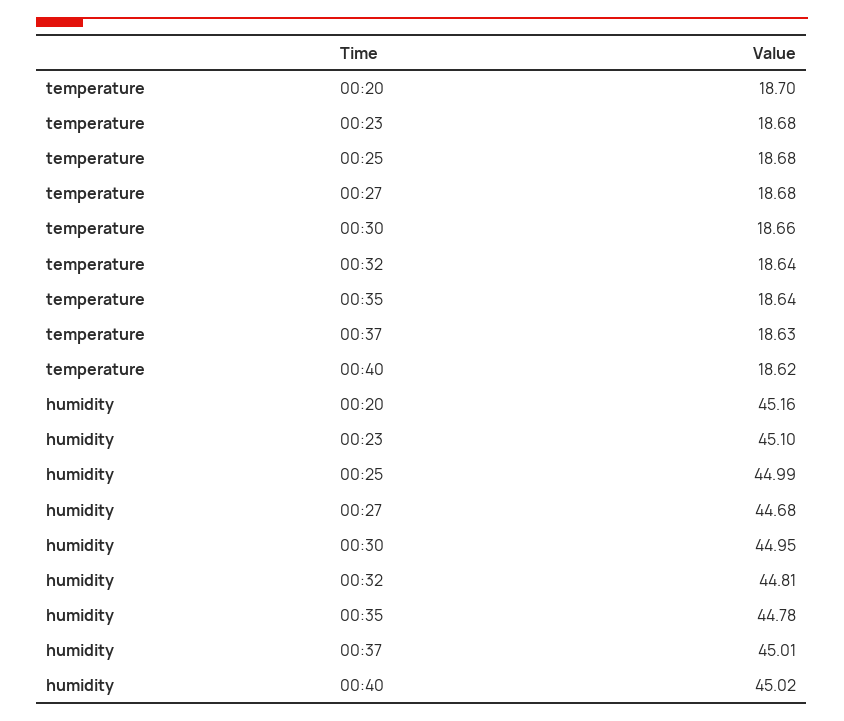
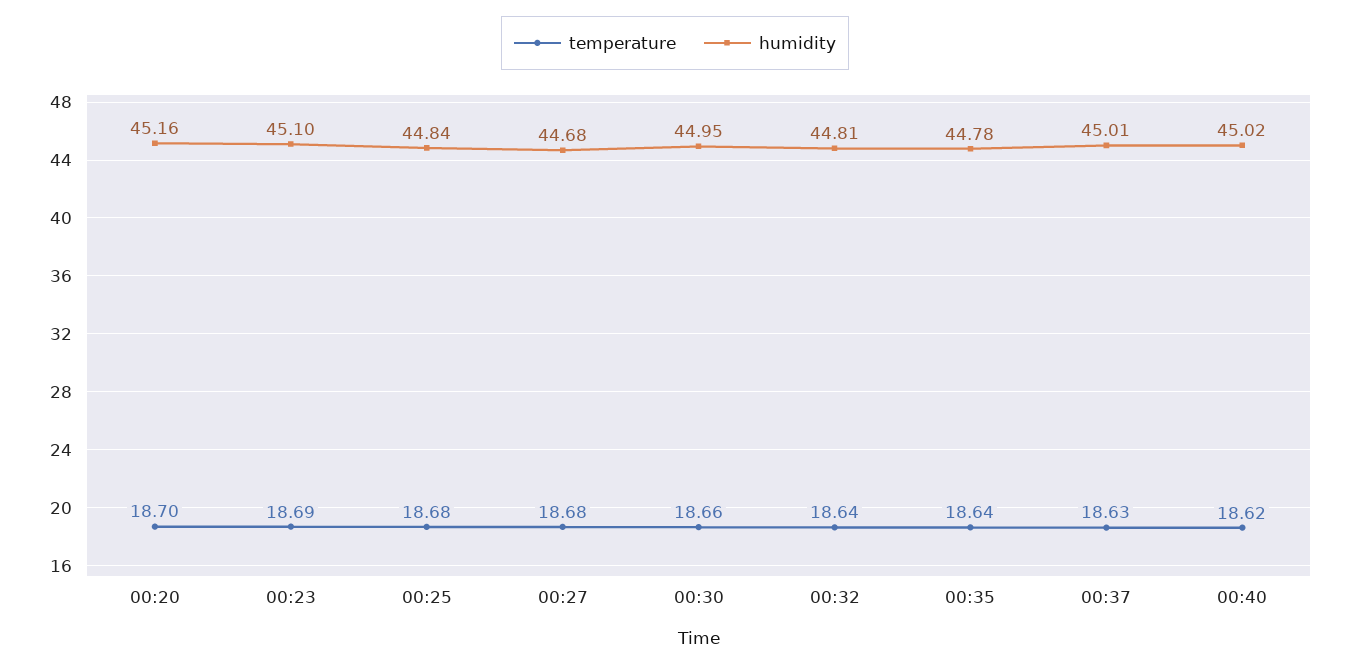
  {
    "temperature": {
      "00:20": 18.7,
-     "00:23": 18.68,
+     "00:23": 18.69,
      "00:25": 18.68,
      "00:27": 18.68,
      "00:30": 18.66,
      "00:32": 18.64,
      "00:35": 18.64,
      "00:37": 18.63,
      "00:40": 18.62
    },
    "humidity": {
      "00:20": 45.16,
      "00:23": 45.1,
-     "00:25": 44.99,
+     "00:25": 44.84,
      "00:27": 44.68,
      "00:30": 44.95,
      "00:32": 44.81,
      "00:35": 44.78,
      "00:37": 45.01,
      "00:40": 45.02
    }
  }

